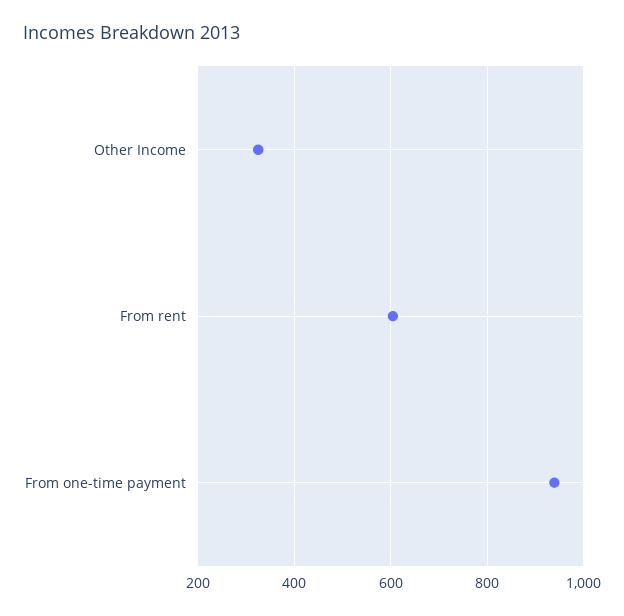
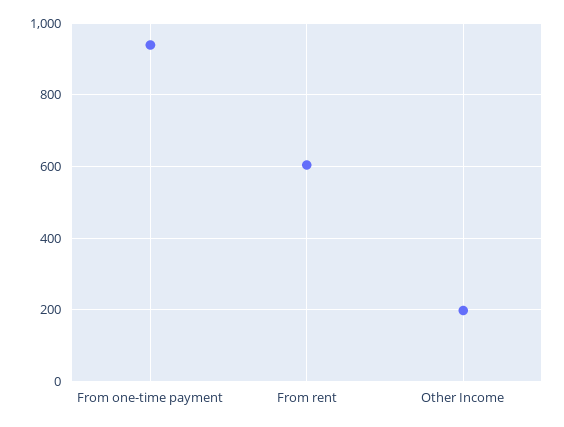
  {
-   "Other Income": 320,
+   "Other Income": 200,
    "From rent": 600,
    "From one-time payment": 940
  }

